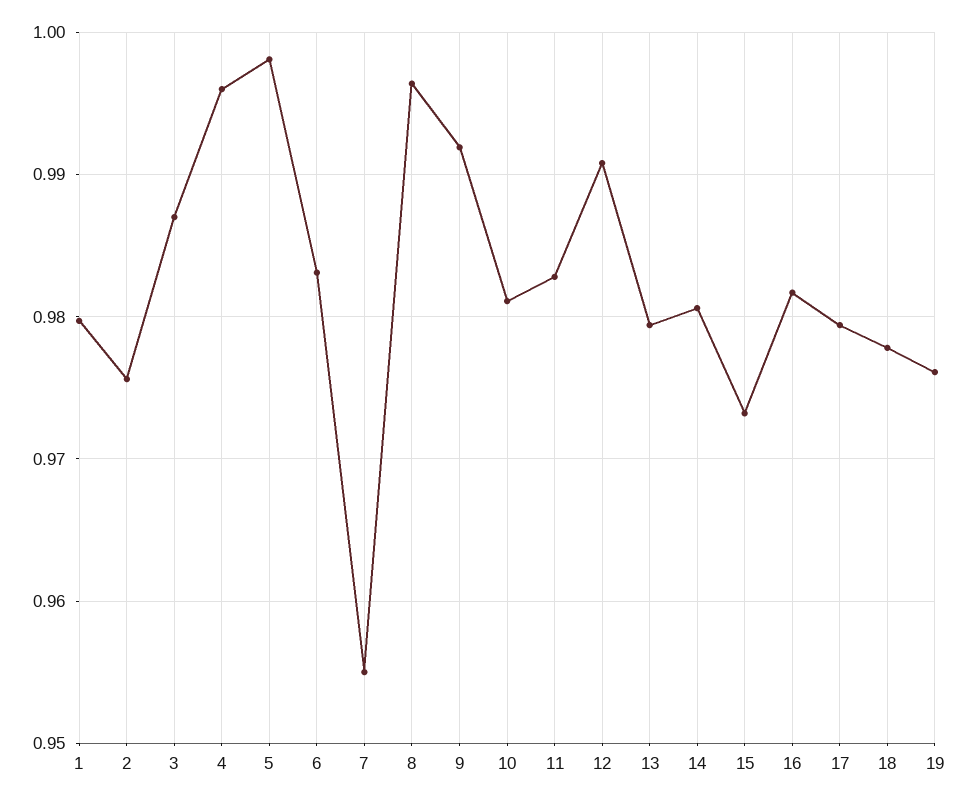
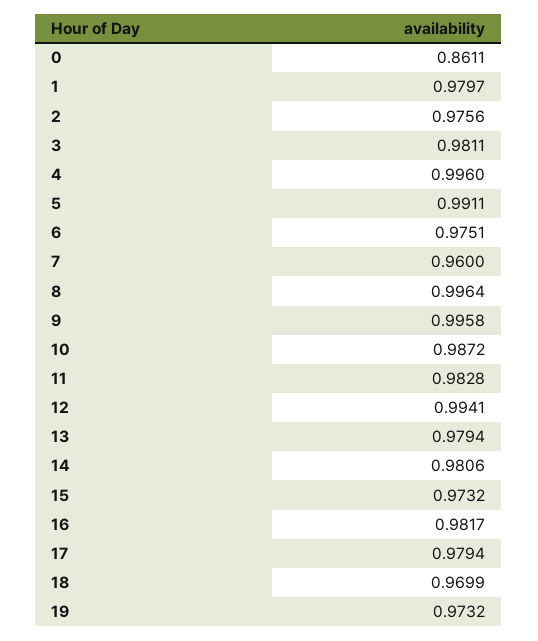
  {
    "1": 0.9797,
    "2": 0.9756,
-   "3": 0.987,
+   "3": 0.9811,
    "4": 0.996,
-   "5": 0.998,
+   "5": 0.9911,
-   "6": 0.983,
+   "6": 0.9751,
-   "7": 0.955,
+   "7": 0.96,
    "8": 0.9964,
-   "9": 0.992,
+   "9": 0.9958,
-   "10": 0.981,
+   "10": 0.9872,
    "11": 0.9828,
-   "12": 0.991,
+   "12": 0.9941,
    "13": 0.9794,
    "14": 0.9806,
    "15": 0.9732,
    "16": 0.9817,
    "17": 0.9794,
-   "18": 0.978,
+   "18": 0.9699,
-   "19": 0.976
+   "19": 0.9732,
+   "0": 0.8611
  }

